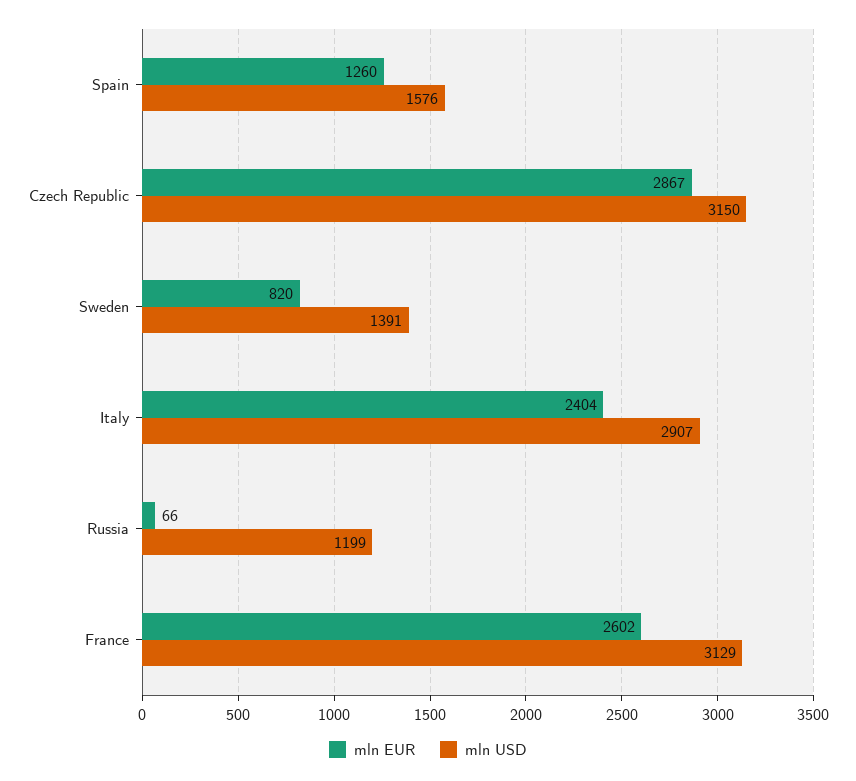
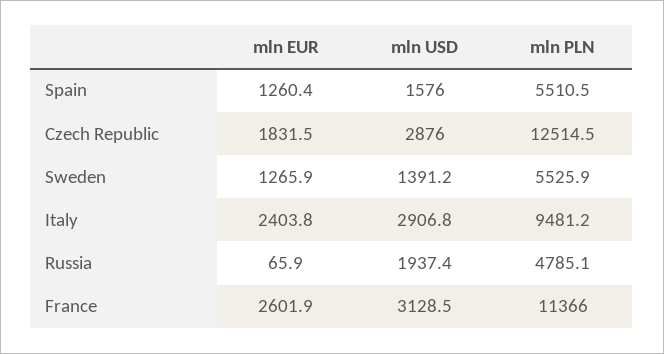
  {
    "mln EUR": {
      "Spain": 1260.4,
-     "Czech Republic": 2867,
+     "Czech Republic": 1831.5,
-     "Sweden": 820,
+     "Sweden": 1265.9,
      "Italy": 2403.8,
      "Russia": 65.9,
      "France": 2601.9
    },
    "mln USD": {
      "Spain": 1576,
-     "Czech Republic": 3150,
+     "Czech Republic": 2876,
      "Sweden": 1391.2,
      "Italy": 2906.8,
-     "Russia": 1199,
+     "Russia": 1937.4,
      "France": 3128.5
-   }
+   },
+   "mln PLN": {
+     "Spain": 5510.5,
+     "Czech Republic": 12514.5,
+     "Sweden": 5525.9,
+     "Italy": 9481.2,
+     "Russia": 4785.1,
+     "France": 11366
+   }
  }

